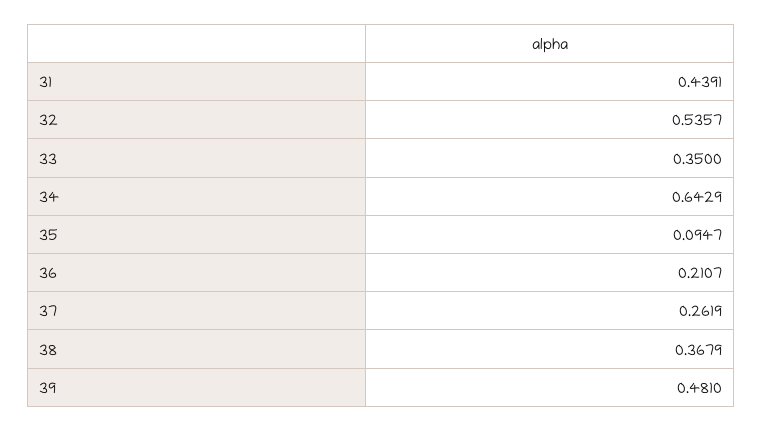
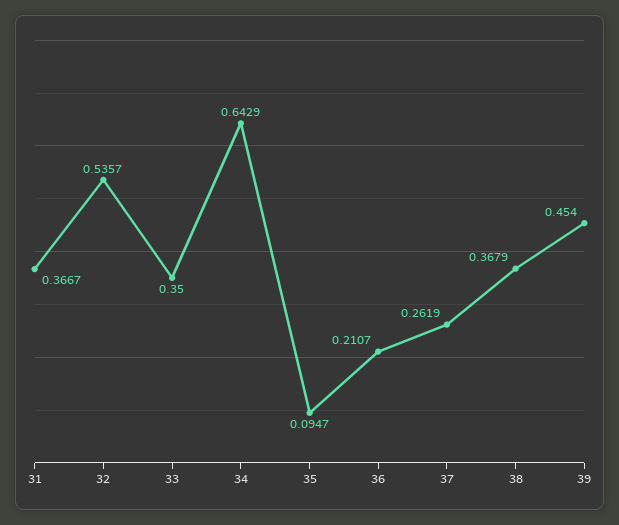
  {
-   "31": 0.4391,
+   "31": 0.3667,
    "32": 0.5357,
    "33": 0.35,
    "34": 0.6429,
    "35": 0.0947,
    "36": 0.2107,
    "37": 0.2619,
    "38": 0.3679,
-   "39": 0.481
+   "39": 0.454
  }

